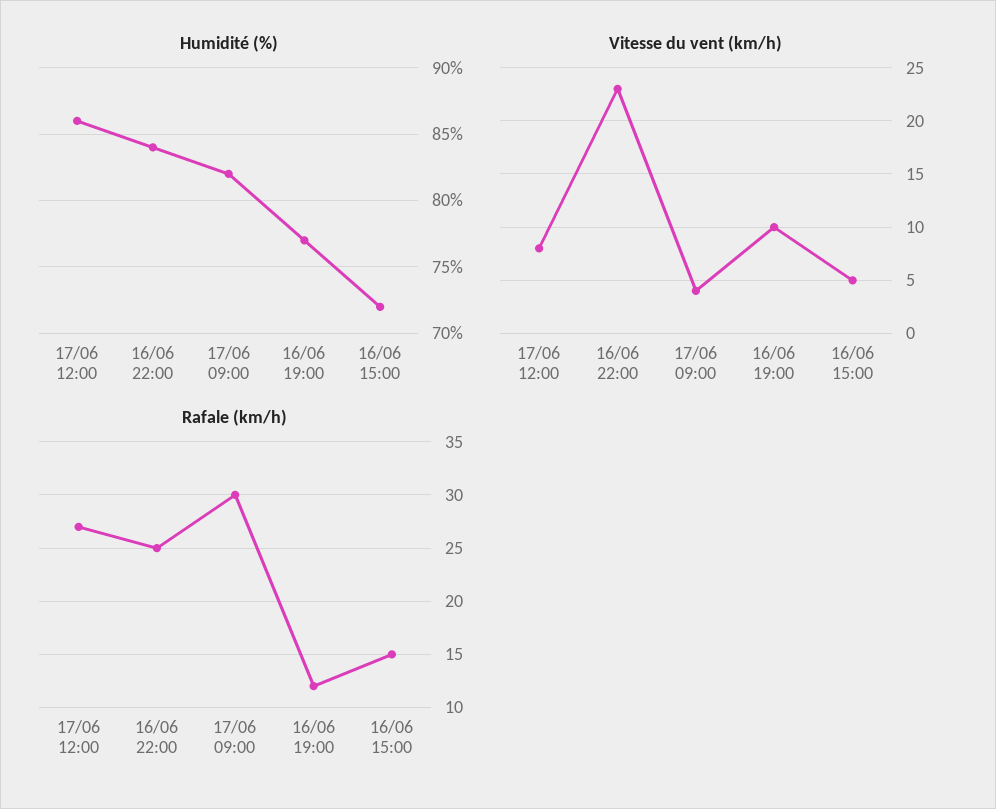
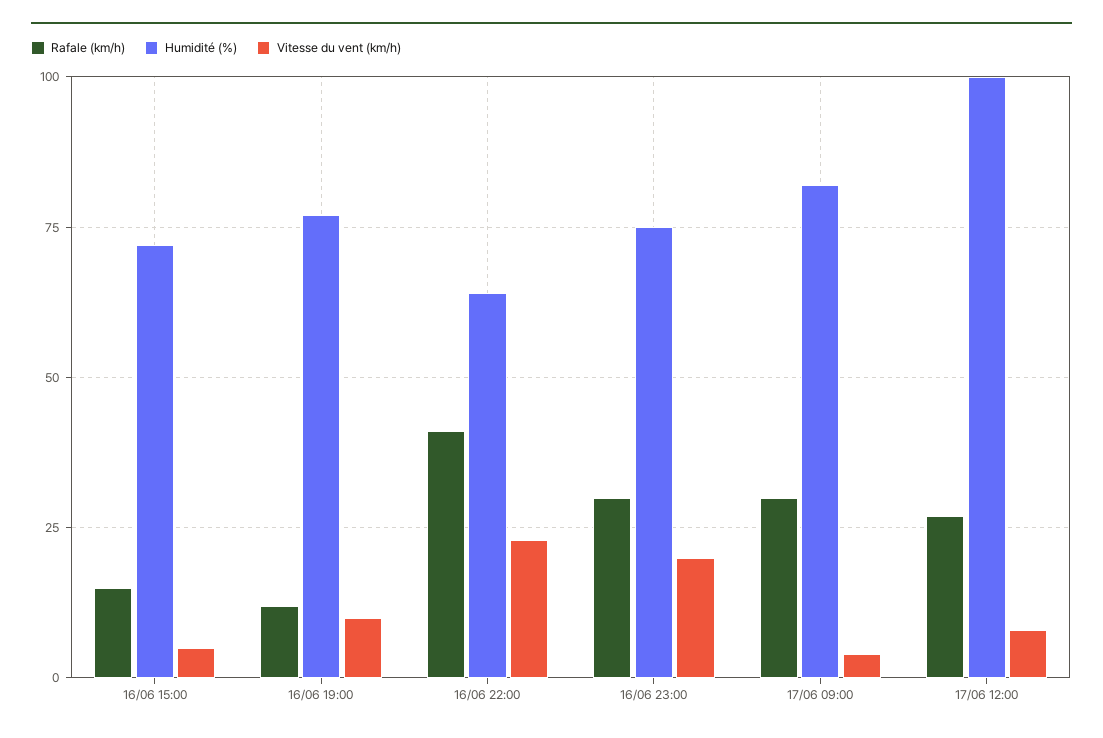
  {
    "Humidité (%)": {
-     "17/06 12:00": 86,
+     "17/06 12:00": 100,
-     "16/06 22:00": 84,
+     "16/06 22:00": 65,
      "17/06 09:00": 82,
      "16/06 19:00": 77,
-     "16/06 15:00": 72
+     "16/06 15:00": 72,
+     "16/06 23:00": 75
    },
    "Vitesse du vent (km/h)": {
      "17/06 12:00": 8,
      "16/06 22:00": 23,
      "17/06 09:00": 4,
      "16/06 19:00": 10,
-     "16/06 15:00": 5
+     "16/06 15:00": 5,
+     "16/06 23:00": 20
    },
    "Rafale (km/h)": {
      "17/06 12:00": 27,
-     "16/06 22:00": 25,
+     "16/06 22:00": 40,
      "17/06 09:00": 30,
      "16/06 19:00": 12,
-     "16/06 15:00": 15
+     "16/06 15:00": 15,
+     "16/06 23:00": 30
    }
  }

